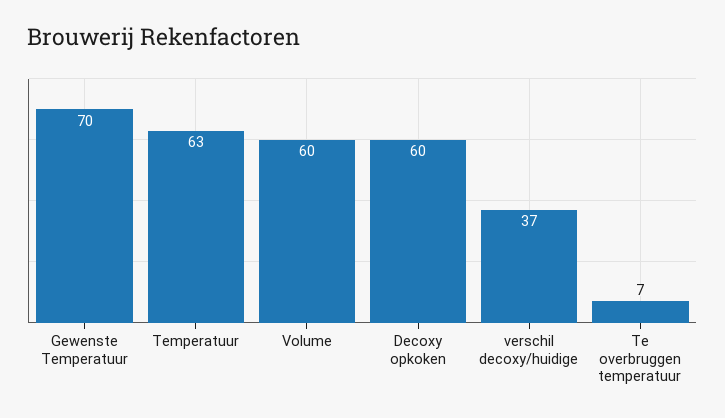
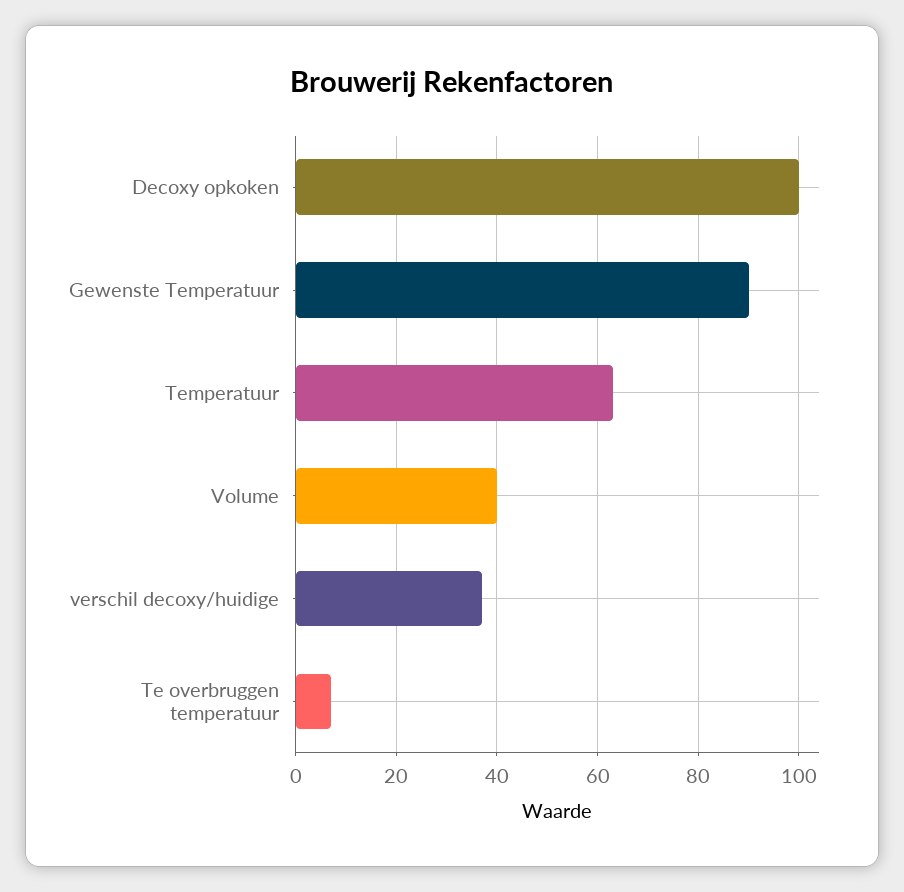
  {
-   "Gewenste Temperatuur": 70,
+   "Gewenste Temperatuur": 90,
    "Temperatuur": 63,
-   "Volume": 60,
+   "Volume": 40,
-   "Decoxy opkoken": 60,
+   "Decoxy opkoken": 100,
    "verschil decoxy/huidige": 37,
    "Te overbruggen temperatuur": 7
  }

